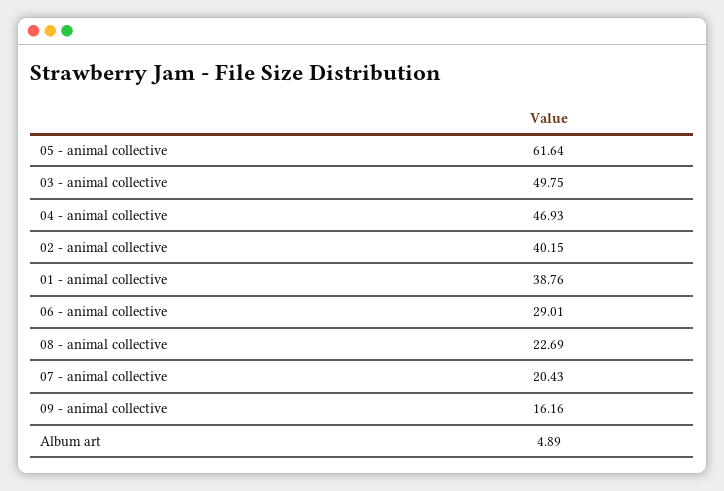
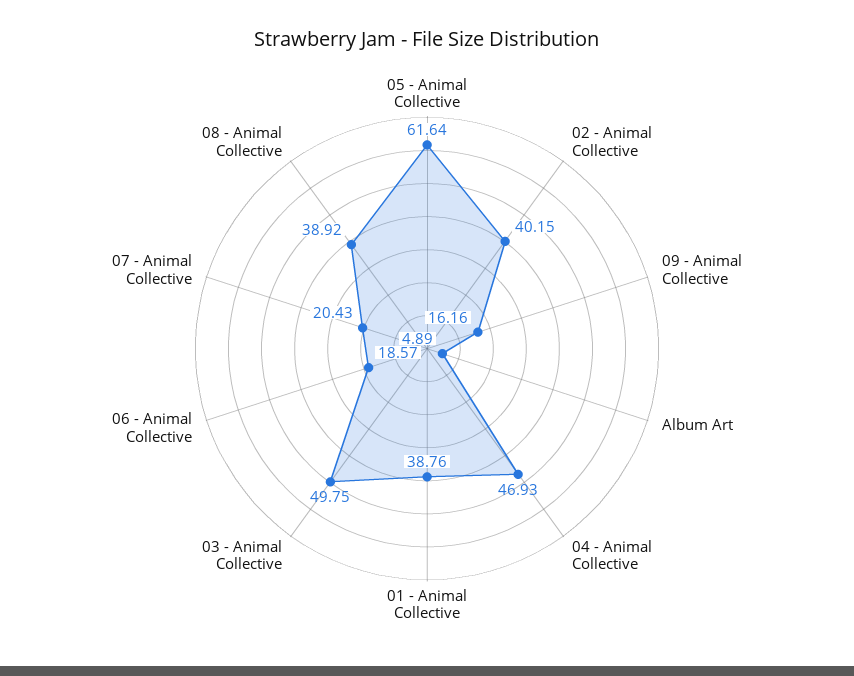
  {
    "05 - animal collective": 61.64,
    "03 - animal collective": 49.75,
    "04 - animal collective": 46.93,
    "02 - animal collective": 40.15,
    "01 - animal collective": 38.76,
-   "06 - animal collective": 29.01,
+   "06 - animal collective": 18.57,
-   "08 - animal collective": 22.69,
+   "08 - animal collective": 38.92,
    "07 - animal collective": 20.43,
    "09 - animal collective": 16.16,
    "Album art": 4.89
  }

